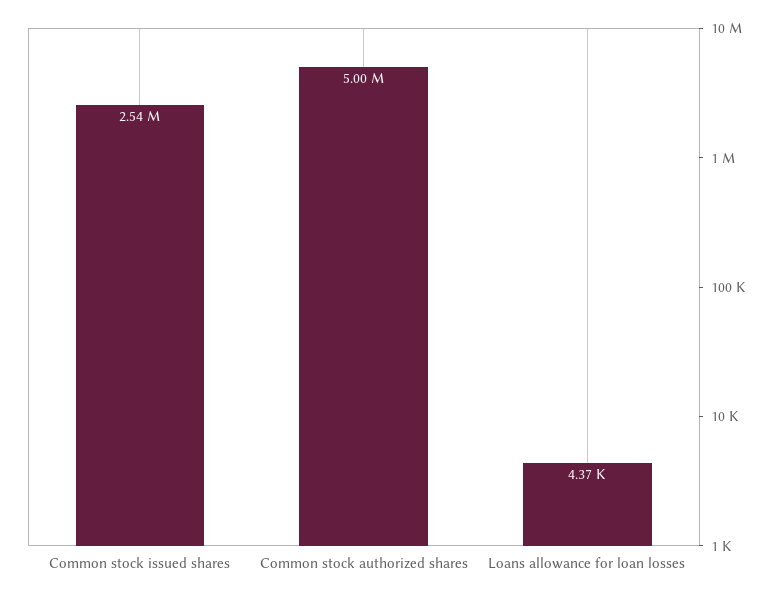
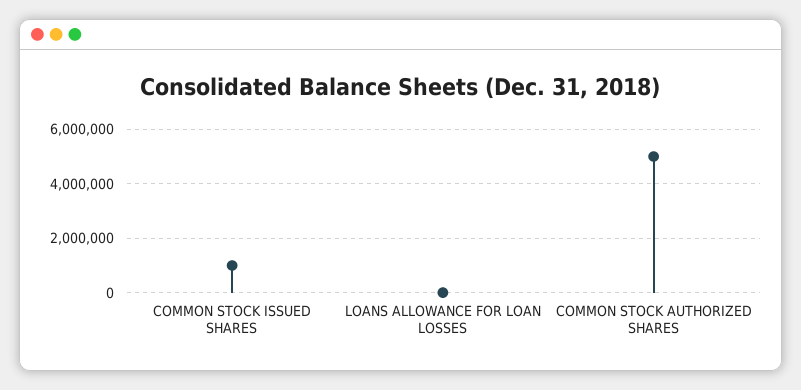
  {
-   "Common stock issued shares": 2540000,
+   "Common stock issued shares": 1000000,
    "Common stock authorized shares": 5000000,
    "Loans allowance for loan losses": 4370
  }

